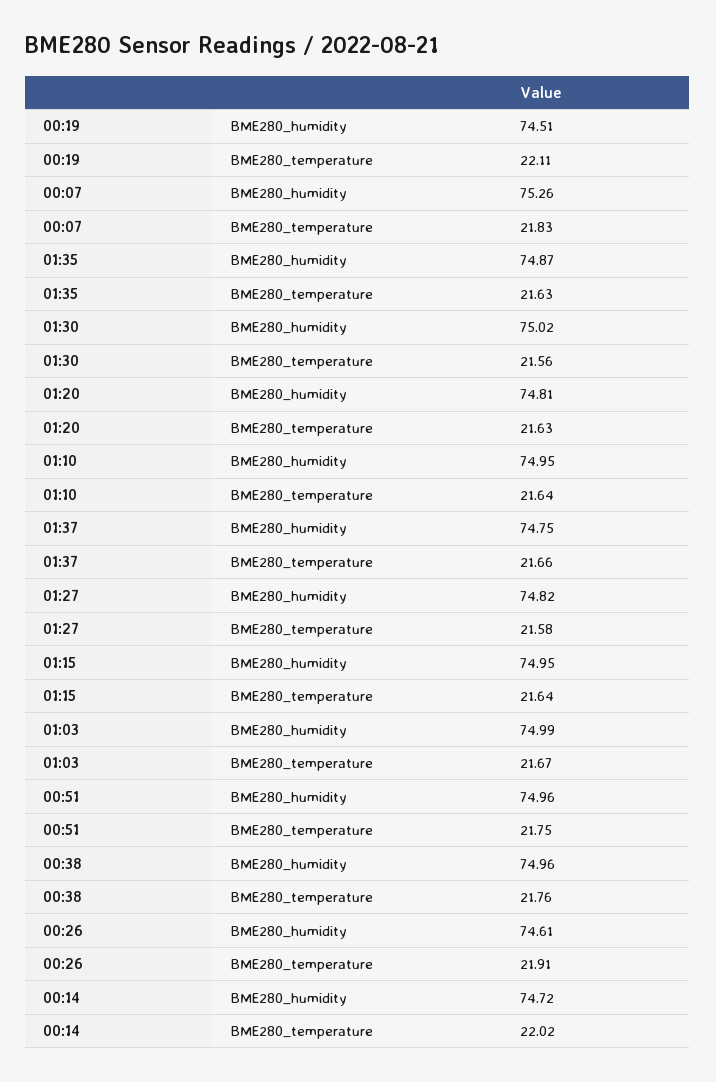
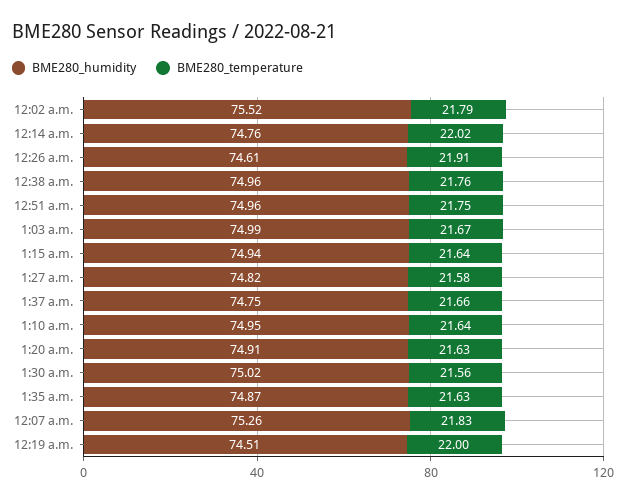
  {
    "BME280_humidity": {
      "00:19": 74.51,
      "00:07": 75.26,
      "01:35": 74.87,
      "01:30": 75.02,
-     "01:20": 74.81,
+     "01:20": 74.91,
      "01:10": 74.95,
      "01:37": 74.75,
      "01:27": 74.82,
-     "01:15": 74.95,
+     "01:15": 74.94,
      "01:03": 74.99,
      "00:51": 74.96,
      "00:38": 74.96,
      "00:26": 74.61,
-     "00:14": 74.72
+     "00:14": 74.76,
+     "12:02 a.m.": 75.52
    },
    "BME280_temperature": {
-     "00:19": 22.11,
+     "00:19": 22,
      "00:07": 21.83,
      "01:35": 21.63,
      "01:30": 21.56,
      "01:20": 21.63,
      "01:10": 21.64,
      "01:37": 21.66,
      "01:27": 21.58,
      "01:15": 21.64,
      "01:03": 21.67,
      "00:51": 21.75,
      "00:38": 21.76,
      "00:26": 21.91,
-     "00:14": 22.02
+     "00:14": 22.02,
+     "12:02 a.m.": 21.79
    }
  }

